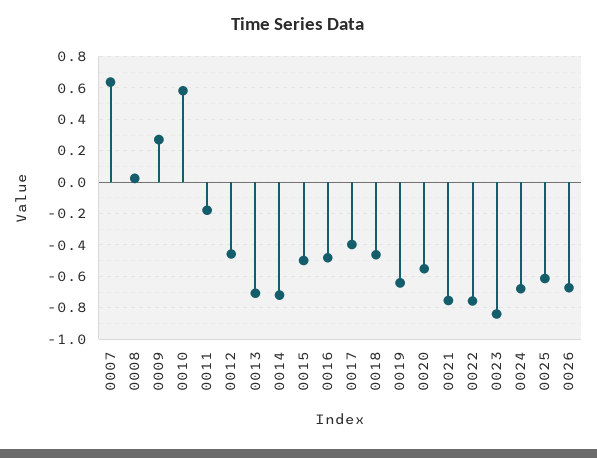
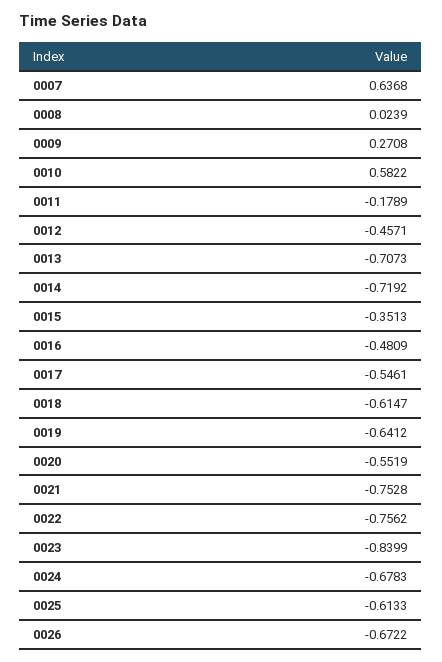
  {
    "0007": 0.6368,
    "0008": 0.0239,
    "0009": 0.2708,
    "0010": 0.5822,
    "0011": -0.1789,
    "0012": -0.4571,
    "0013": -0.7073,
    "0014": -0.7192,
-   "0015": -0.5,
+   "0015": -0.3513,
    "0016": -0.4809,
-   "0017": -0.4,
+   "0017": -0.5461,
-   "0018": -0.45,
+   "0018": -0.6147,
    "0019": -0.6412,
    "0020": -0.5519,
    "0021": -0.7528,
    "0022": -0.7562,
    "0023": -0.8399,
    "0024": -0.6783,
    "0025": -0.6133,
    "0026": -0.6722
  }

